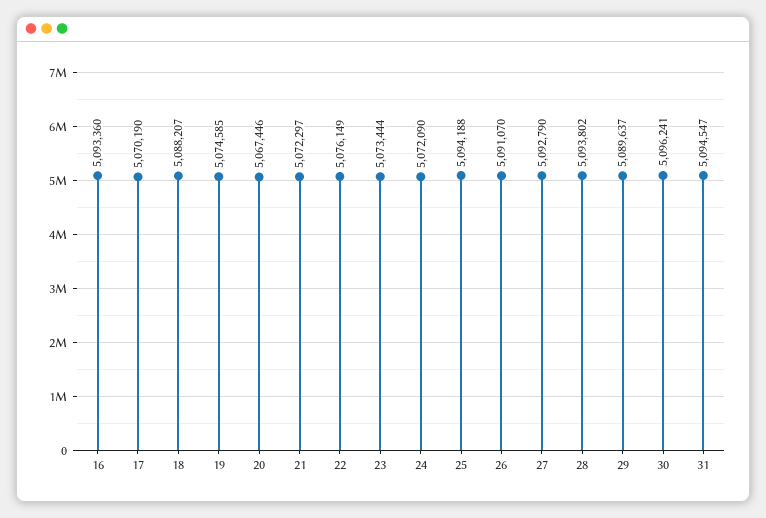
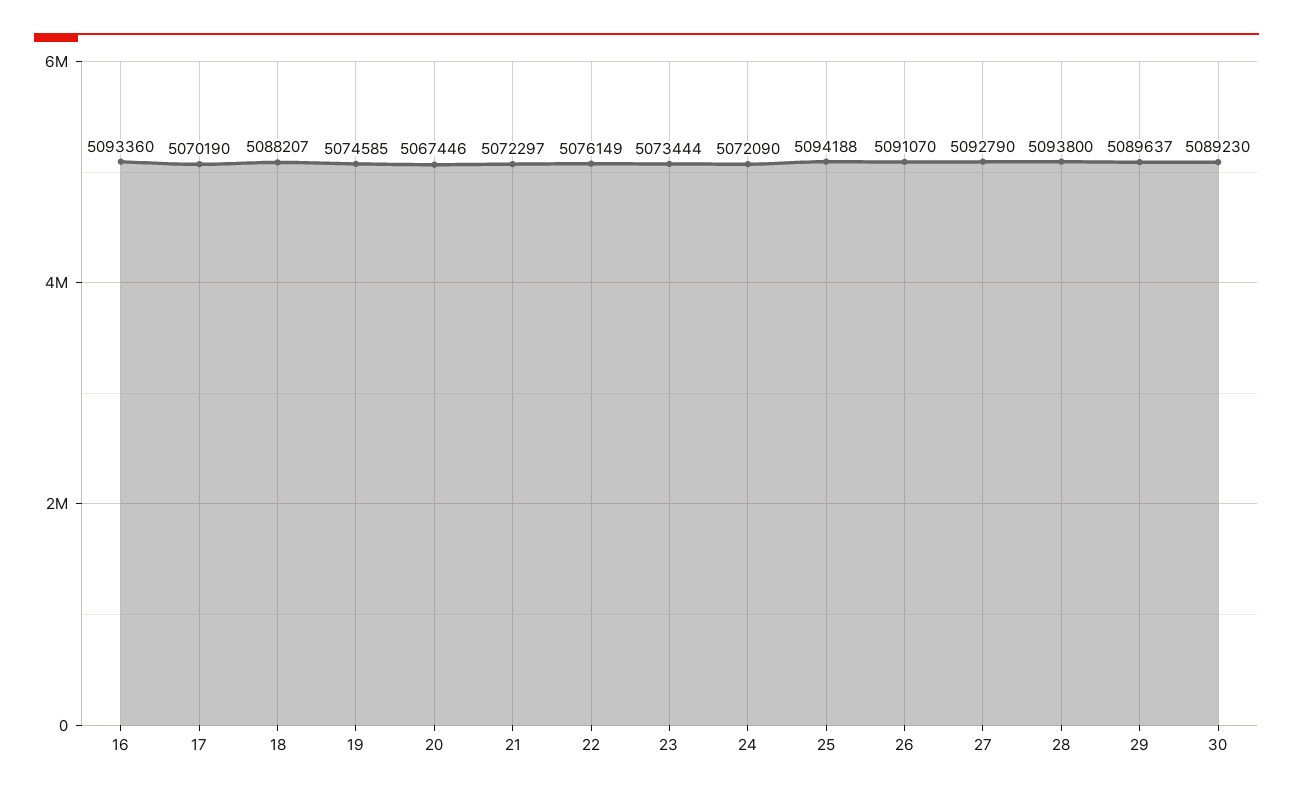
  {
    "16": 5093360,
    "17": 5070190,
    "18": 5088207,
    "19": 5074585,
    "20": 5067446,
    "21": 5072297,
    "22": 5076149,
    "23": 5073444,
    "24": 5072090,
    "25": 5094188,
    "26": 5091070,
    "27": 5092790,
-   "28": 5093802,
+   "28": 5093800,
    "29": 5089637,
-   "30": 5096241,
+   "30": 5089230
-   "31": 5094547
  }

